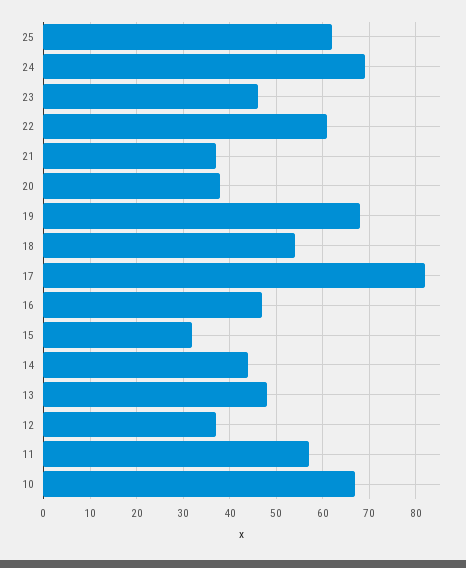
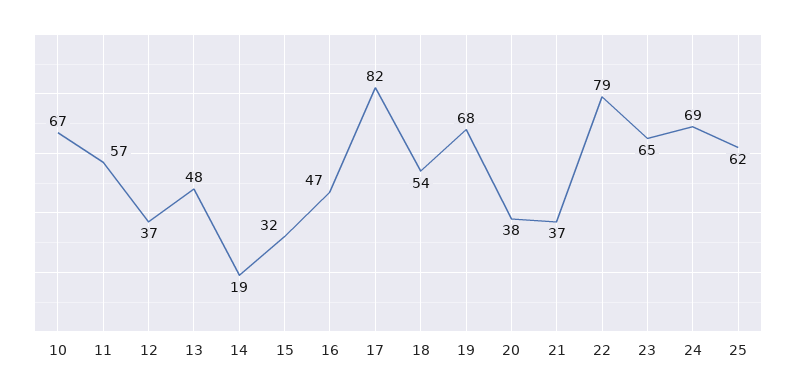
  {
    "25": 62,
    "24": 69,
-   "23": 45,
+   "23": 65,
-   "22": 60,
+   "22": 79,
    "21": 37,
    "20": 38,
    "19": 68,
    "18": 54,
    "17": 82,
    "16": 47,
    "15": 32,
-   "14": 45,
+   "14": 19,
    "13": 48,
    "12": 37,
    "11": 57,
    "10": 67
  }

